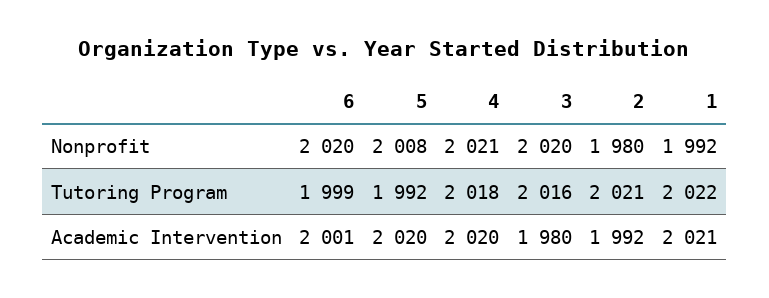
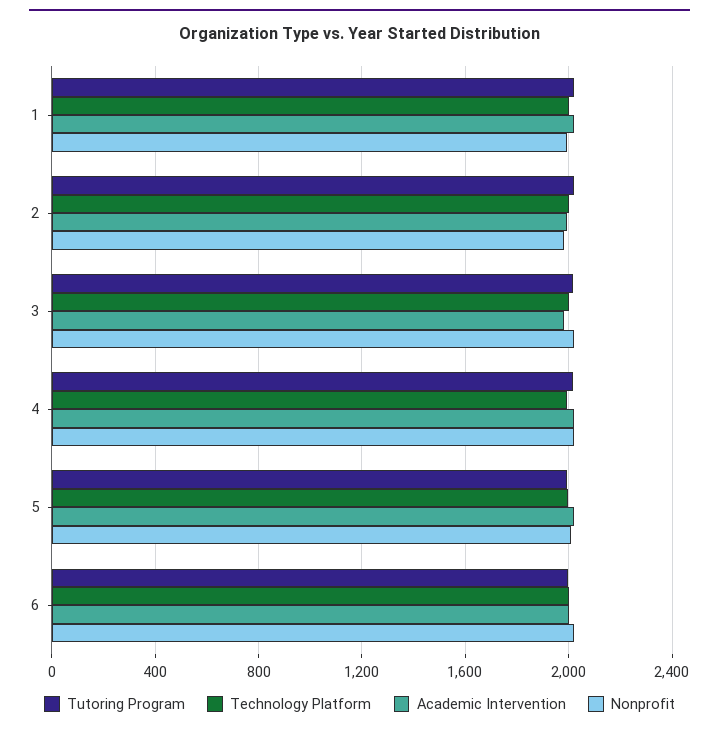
  {
    "Nonprofit": {
      "6": 2020,
      "5": 2008,
      "4": 2021,
      "3": 2020,
      "2": 1980,
      "1": 1992
    },
    "Tutoring Program": {
      "6": 1999,
      "5": 1992,
      "4": 2018,
      "3": 2016,
      "2": 2021,
      "1": 2022
    },
    "Academic Intervention": {
      "6": 2001,
      "5": 2020,
      "4": 2020,
      "3": 1980,
      "2": 1992,
      "1": 2021
-   }
+   },
+   "Technology Platform": {
+     "1": 2000,
+     "2": 2000,
+     "3": 2000,
+     "4": 2000,
+     "5": 2000,
+     "6": 2000
+   }
  }

